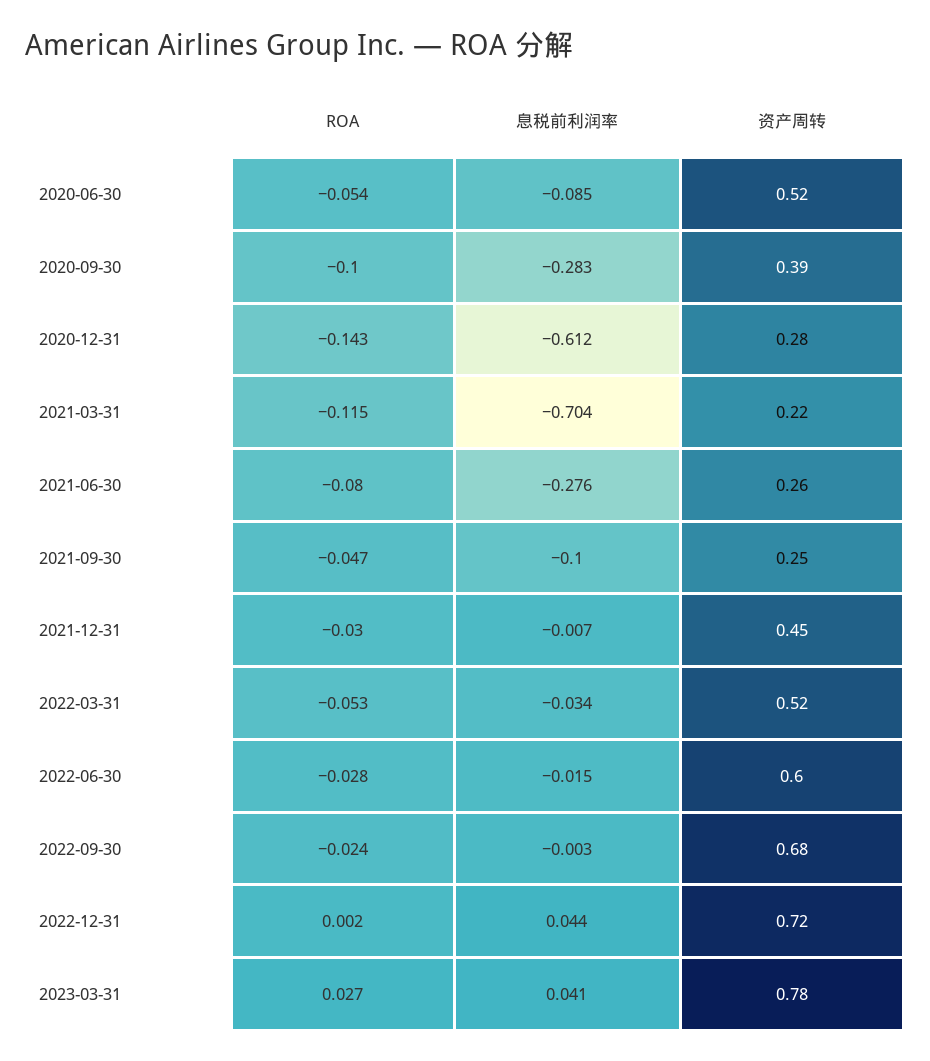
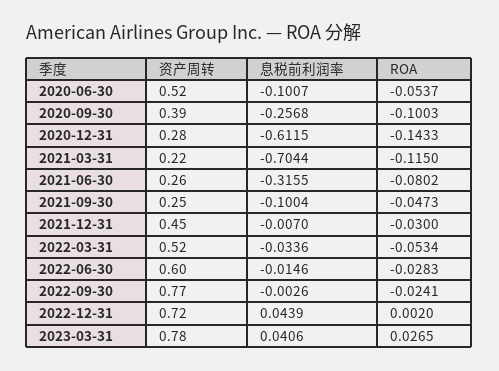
  {
    "ROA": {
      "2020-06-30": -0.0537,
      "2020-09-30": -0.1003,
      "2020-12-31": -0.1433,
      "2021-03-31": -0.115,
      "2021-06-30": -0.0802,
      "2021-09-30": -0.0473,
      "2021-12-31": -0.03,
      "2022-03-31": -0.0534,
      "2022-06-30": -0.0283,
      "2022-09-30": -0.0241,
      "2022-12-31": 0.002,
      "2023-03-31": 0.0265
    },
    "息税前利润率": {
-     "2020-06-30": -0.085,
+     "2020-06-30": -0.1007,
-     "2020-09-30": -0.283,
+     "2020-09-30": -0.2568,
      "2020-12-31": -0.6115,
      "2021-03-31": -0.7044,
-     "2021-06-30": -0.276,
+     "2021-06-30": -0.3155,
      "2021-09-30": -0.1004,
      "2021-12-31": -0.007,
      "2022-03-31": -0.0336,
      "2022-06-30": -0.0146,
      "2022-09-30": -0.0026,
      "2022-12-31": 0.0439,
      "2023-03-31": 0.0406
    },
    "资产周转": {
      "2020-06-30": 0.52,
      "2020-09-30": 0.39,
      "2020-12-31": 0.28,
      "2021-03-31": 0.22,
      "2021-06-30": 0.26,
      "2021-09-30": 0.25,
      "2021-12-31": 0.45,
      "2022-03-31": 0.52,
      "2022-06-30": 0.6,
-     "2022-09-30": 0.68,
+     "2022-09-30": 0.77,
      "2022-12-31": 0.72,
      "2023-03-31": 0.78
    }
  }

